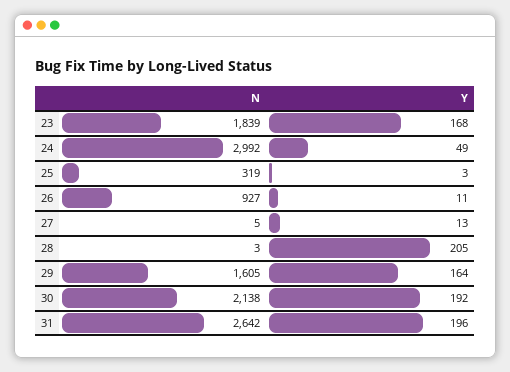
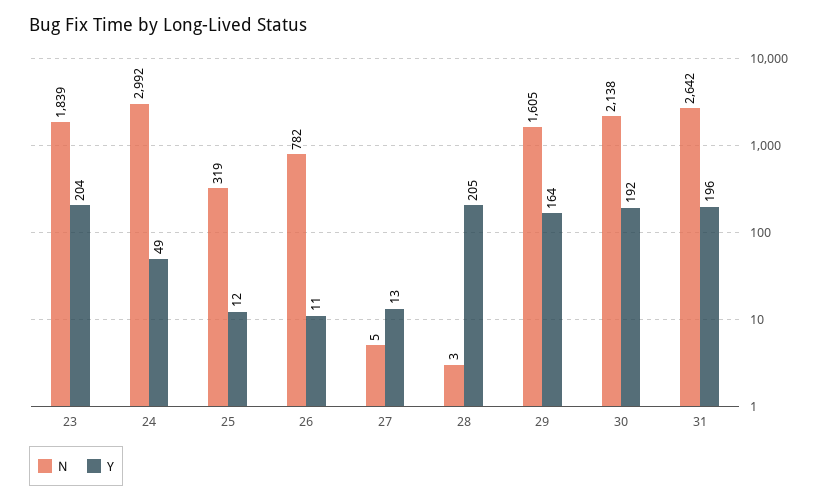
  {
    "N": {
      "23": 1839,
      "24": 2992,
      "25": 319,
-     "26": 927,
+     "26": 782,
      "27": 5,
      "28": 3,
      "29": 1605,
      "30": 2138,
      "31": 2642
    },
    "Y": {
-     "23": 168,
+     "23": 204,
      "24": 49,
-     "25": 3,
+     "25": 12,
      "26": 11,
      "27": 13,
      "28": 205,
      "29": 164,
      "30": 192,
      "31": 196
    }
  }

